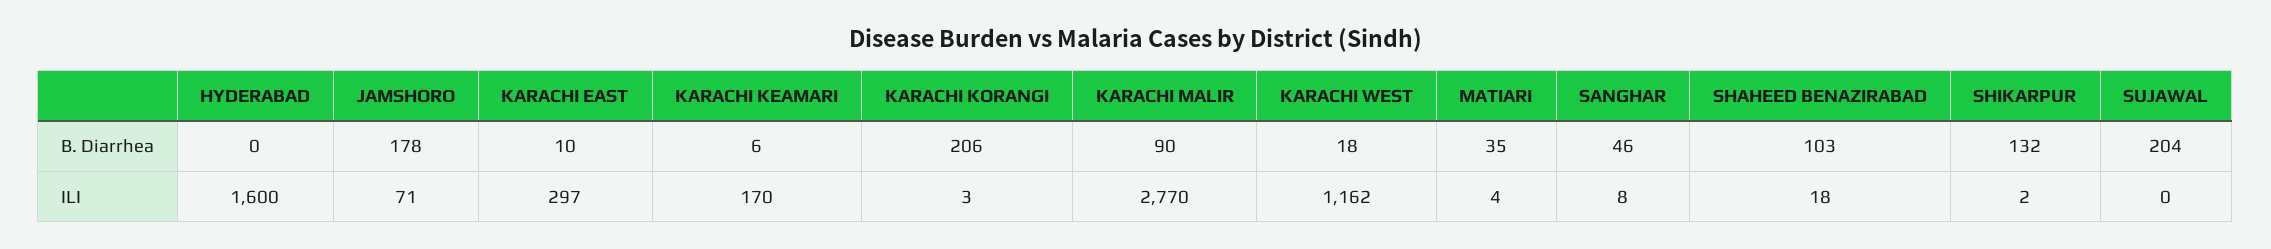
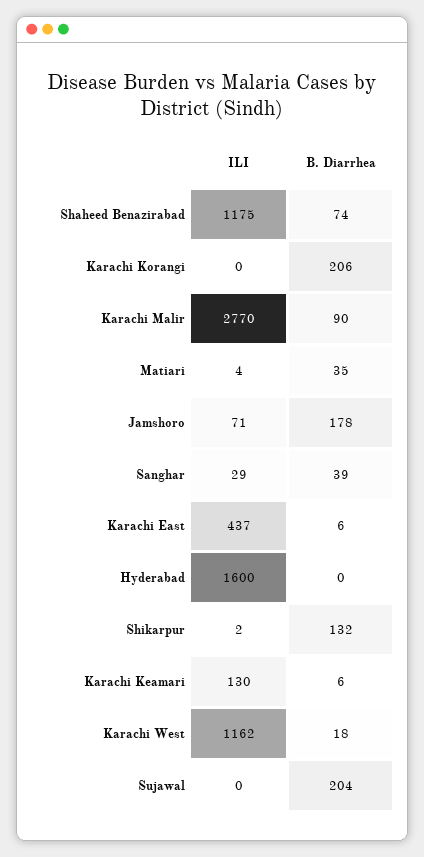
  {
    "HYDERABAD": {
      "B. Diarrhea": 0,
      "ILI": 1600
    },
    "JAMSHORO": {
      "B. Diarrhea": 178,
      "ILI": 71
    },
    "KARACHI EAST": {
-     "B. Diarrhea": 10,
+     "B. Diarrhea": 6,
-     "ILI": 297
+     "ILI": 437
    },
    "KARACHI KEAMARI": {
      "B. Diarrhea": 6,
-     "ILI": 170
+     "ILI": 130
    },
    "KARACHI KORANGI": {
      "B. Diarrhea": 206,
-     "ILI": 3
+     "ILI": 0
    },
    "KARACHI MALIR": {
      "B. Diarrhea": 90,
      "ILI": 2770
    },
    "KARACHI WEST": {
      "B. Diarrhea": 18,
      "ILI": 1162
    },
    "MATIARI": {
      "B. Diarrhea": 35,
      "ILI": 4
    },
    "SANGHAR": {
-     "B. Diarrhea": 46,
+     "B. Diarrhea": 39,
-     "ILI": 8
+     "ILI": 29
    },
    "SHAHEED BENAZIRABAD": {
-     "B. Diarrhea": 103,
+     "B. Diarrhea": 74,
-     "ILI": 18
+     "ILI": 1175
    },
    "SHIKARPUR": {
      "B. Diarrhea": 132,
      "ILI": 2
    },
    "SUJAWAL": {
      "B. Diarrhea": 204,
      "ILI": 0
    }
  }

